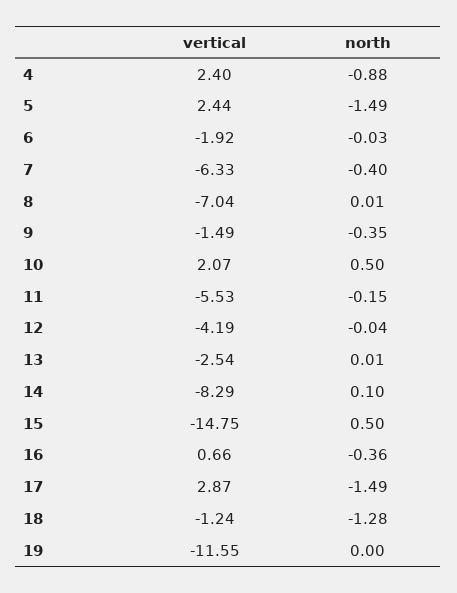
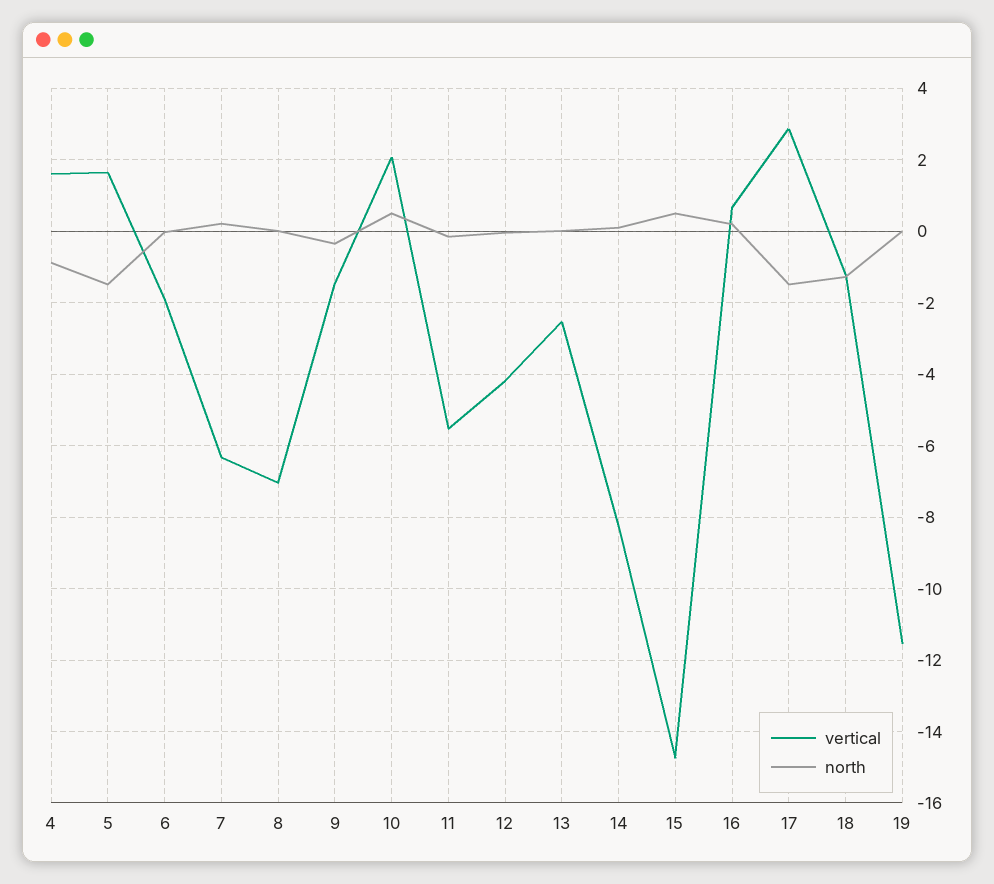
  {
    "vertical": {
-     "4": 2.4,
+     "4": 1.6,
-     "5": 2.44,
+     "5": 1.6,
      "6": -1.92,
      "7": -6.33,
      "8": -7.04,
      "9": -1.49,
      "10": 2.07,
      "11": -5.53,
      "12": -4.19,
      "13": -2.54,
      "14": -8.29,
      "15": -14.75,
      "16": 0.66,
      "17": 2.87,
      "18": -1.24,
      "19": -11.55
    },
    "north": {
      "4": -0.88,
      "5": -1.49,
      "6": -0.03,
-     "7": -0.4,
+     "7": 0.2,
      "8": 0.01,
      "9": -0.35,
      "10": 0.5,
      "11": -0.15,
      "12": -0.04,
      "13": 0.01,
      "14": 0.1,
      "15": 0.5,
-     "16": -0.36,
+     "16": 0.2,
      "17": -1.49,
      "18": -1.28,
      "19": 0
    }
  }

